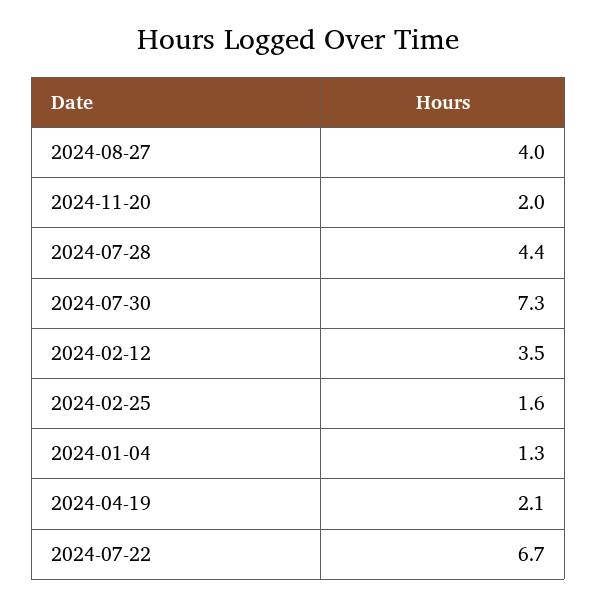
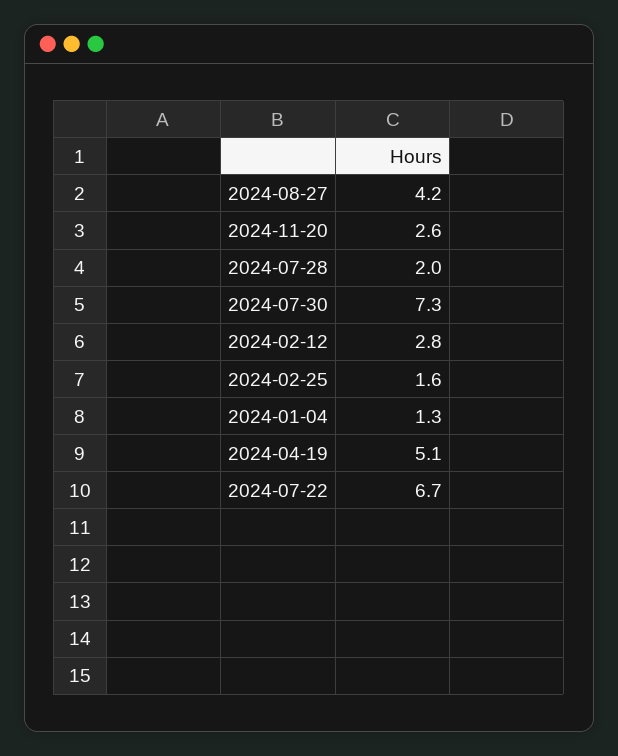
  {
-   "2024-08-27": 4,
+   "2024-08-27": 4.2,
-   "2024-11-20": 2,
+   "2024-11-20": 2.6,
-   "2024-07-28": 4.4,
+   "2024-07-28": 2,
    "2024-07-30": 7.3,
-   "2024-02-12": 3.5,
+   "2024-02-12": 2.8,
    "2024-02-25": 1.6,
    "2024-01-04": 1.3,
-   "2024-04-19": 2.1,
+   "2024-04-19": 5.1,
    "2024-07-22": 6.7
  }

